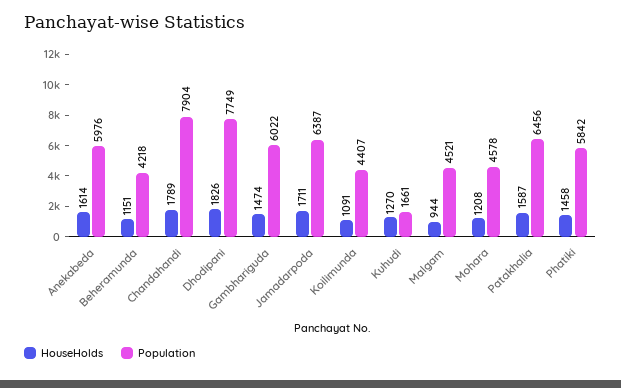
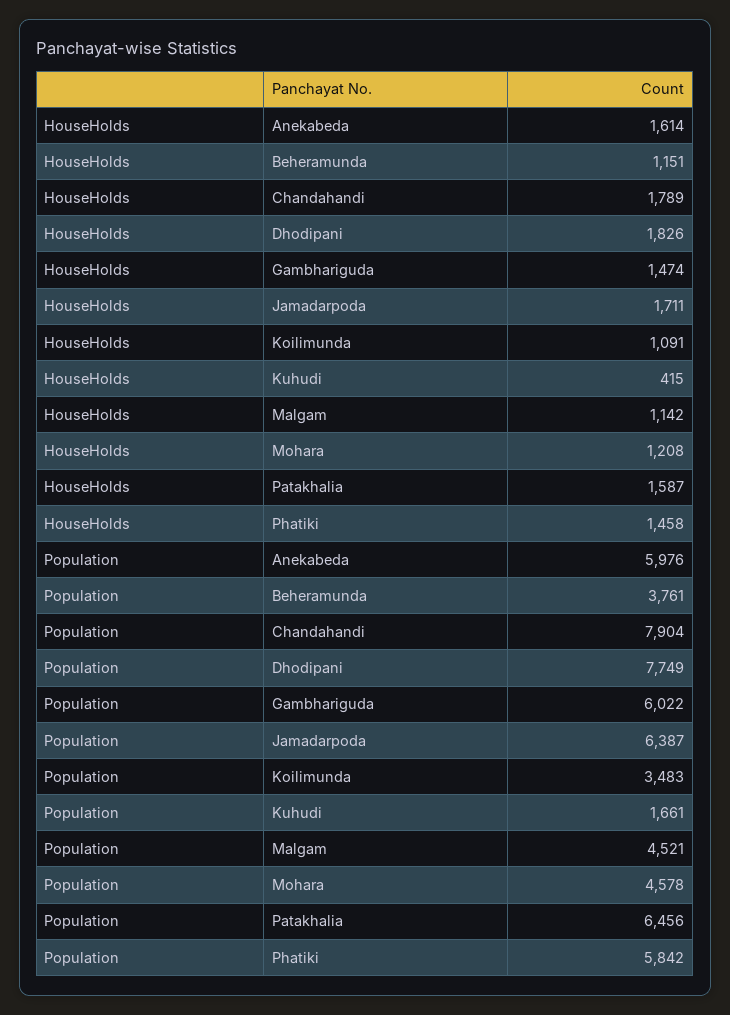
  {
    "HouseHolds": {
      "Anekabeda": 1614,
      "Beheramunda": 1151,
      "Chandahandi": 1789,
      "Dhodipani": 1826,
      "Gambhariguda": 1474,
      "Jamadarpoda": 1711,
      "Koilimunda": 1091,
-     "Kuhudi": 1270,
+     "Kuhudi": 415,
-     "Malgam": 944,
+     "Malgam": 1142,
      "Mohara": 1208,
      "Patakhalia": 1587,
      "Phatiki": 1458
    },
    "Population": {
      "Anekabeda": 5976,
-     "Beheramunda": 4218,
+     "Beheramunda": 3761,
      "Chandahandi": 7904,
      "Dhodipani": 7749,
      "Gambhariguda": 6022,
      "Jamadarpoda": 6387,
-     "Koilimunda": 4407,
+     "Koilimunda": 3483,
      "Kuhudi": 1661,
      "Malgam": 4521,
      "Mohara": 4578,
      "Patakhalia": 6456,
      "Phatiki": 5842
    }
  }

